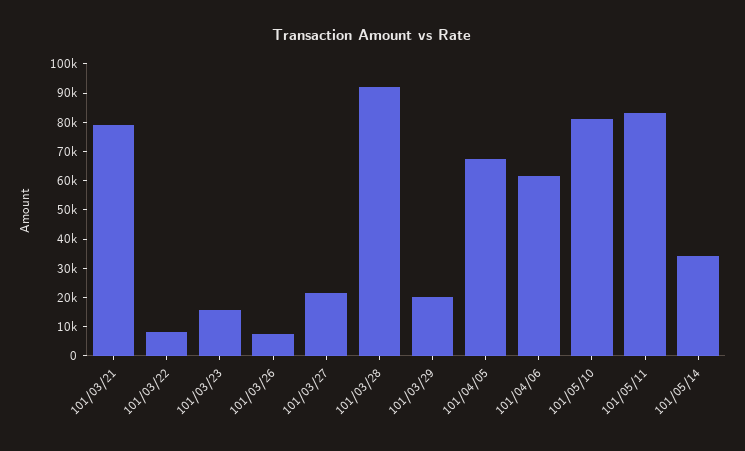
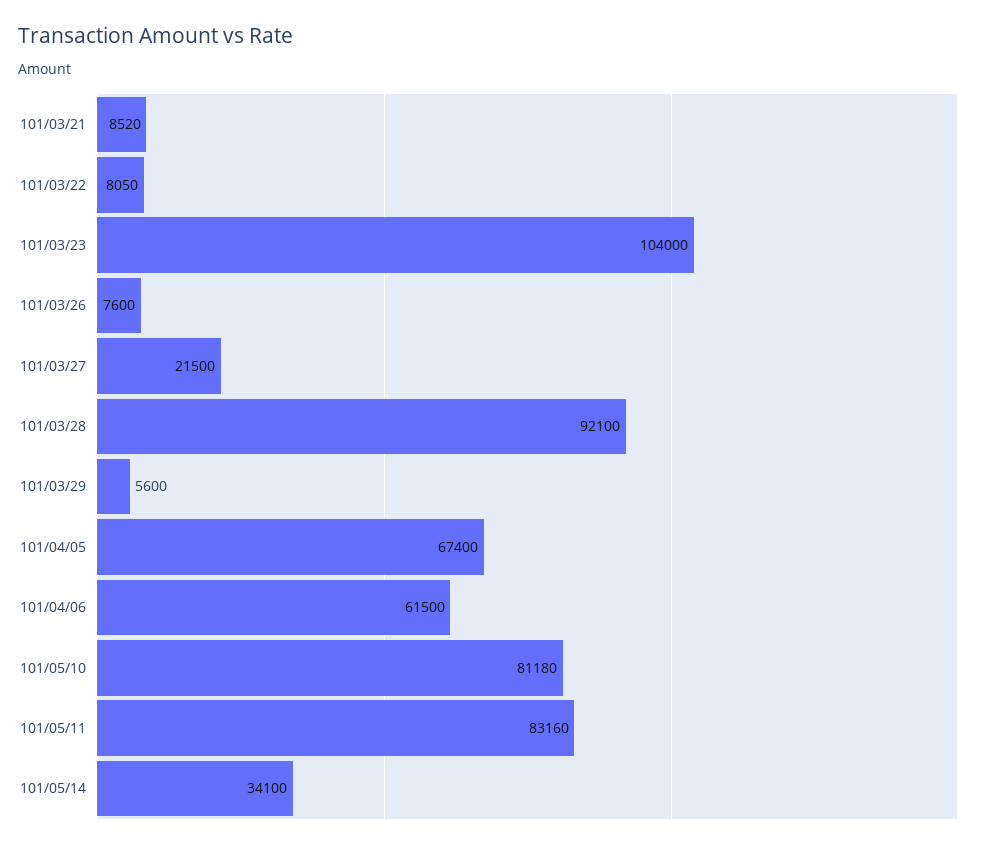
  {
-   "101/03/21": 80000,
+   "101/03/21": 8520,
    "101/03/22": 8050,
-   "101/03/23": 15000,
+   "101/03/23": 104000,
    "101/03/26": 7600,
    "101/03/27": 21500,
    "101/03/28": 92100,
-   "101/03/29": 20000,
+   "101/03/29": 5600,
    "101/04/05": 67400,
    "101/04/06": 61500,
    "101/05/10": 81180,
    "101/05/11": 83160,
    "101/05/14": 34100
  }

